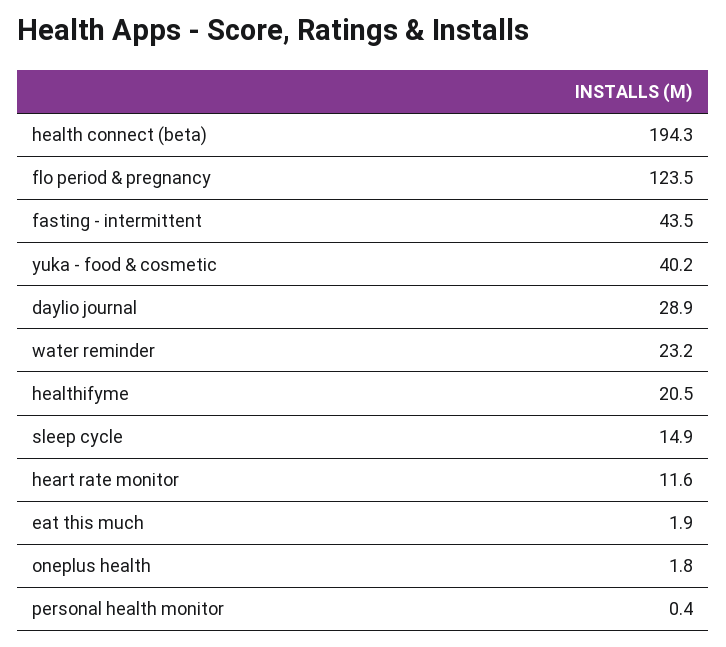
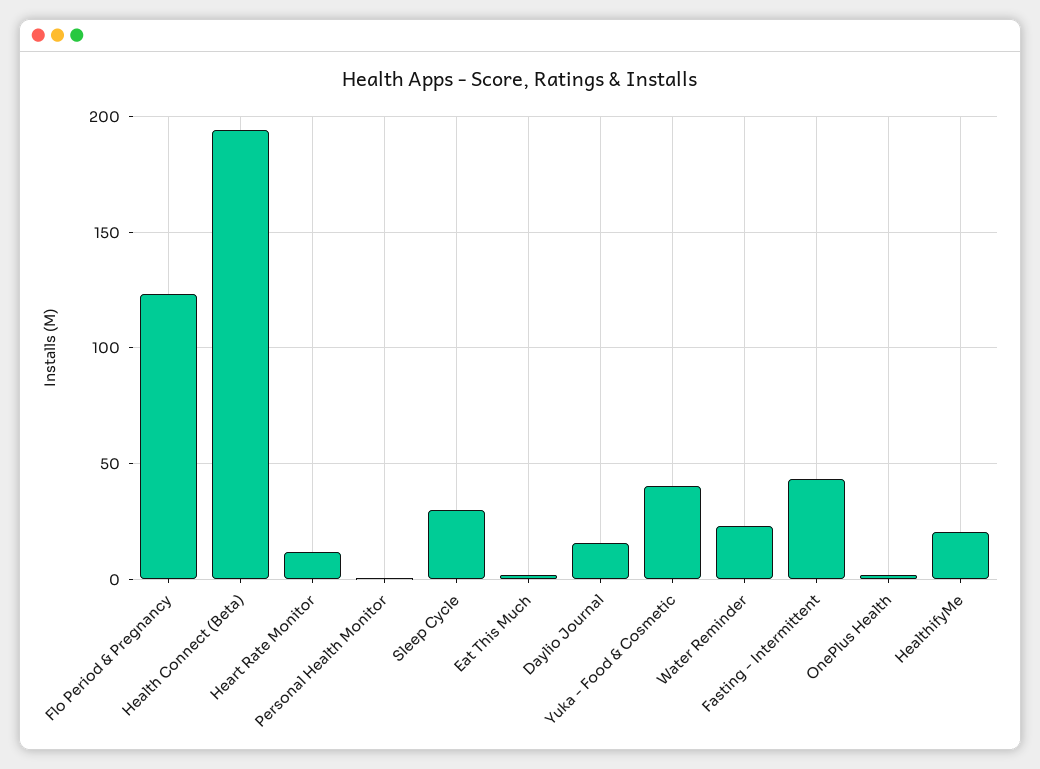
  {
    "health connect (beta)": 194.3,
    "flo period & pregnancy": 123.5,
    "fasting - intermittent": 43.5,
    "yuka - food & cosmetic": 40.2,
-   "daylio journal": 28.9,
+   "daylio journal": 15,
    "water reminder": 23.2,
    "healthifyme": 20.5,
-   "sleep cycle": 14.9,
+   "sleep cycle": 30,
    "heart rate monitor": 11.6,
    "eat this much": 1.9,
    "oneplus health": 1.8,
    "personal health monitor": 0.4
  }

